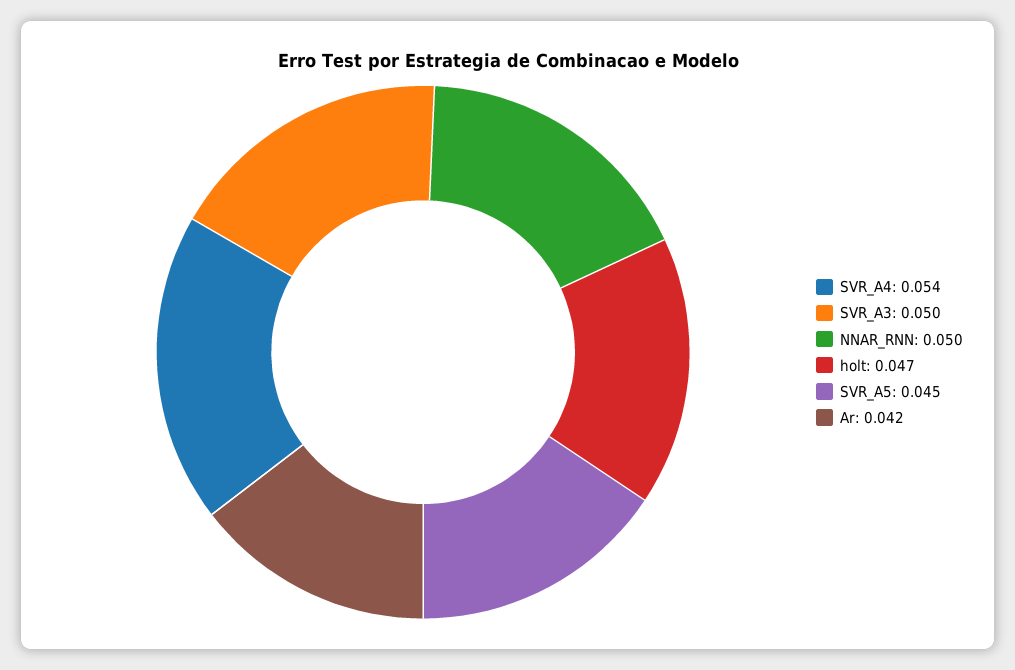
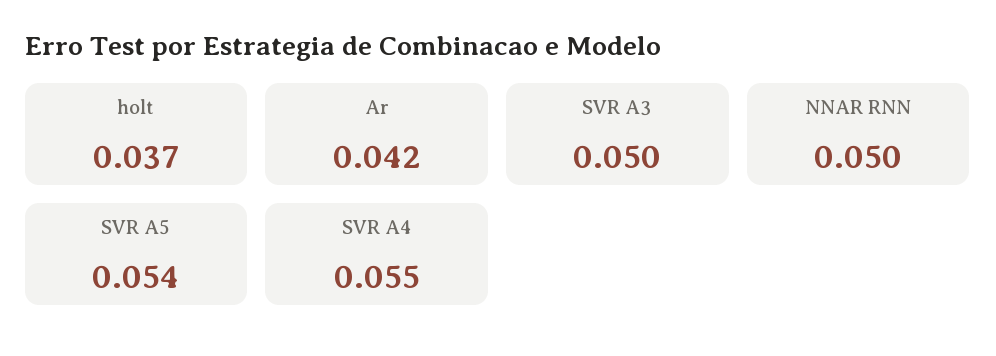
  {
-   "SVR_A4": 0.054,
+   "SVR_A4": 0.055,
    "SVR_A3": 0.05,
    "NNAR_RNN": 0.05,
-   "holt": 0.047,
+   "holt": 0.037,
-   "SVR_A5": 0.045,
+   "SVR_A5": 0.054,
    "Ar": 0.042
  }

